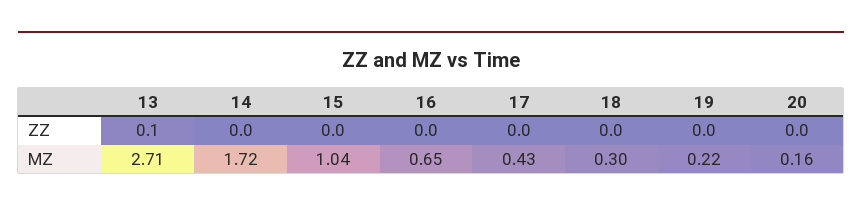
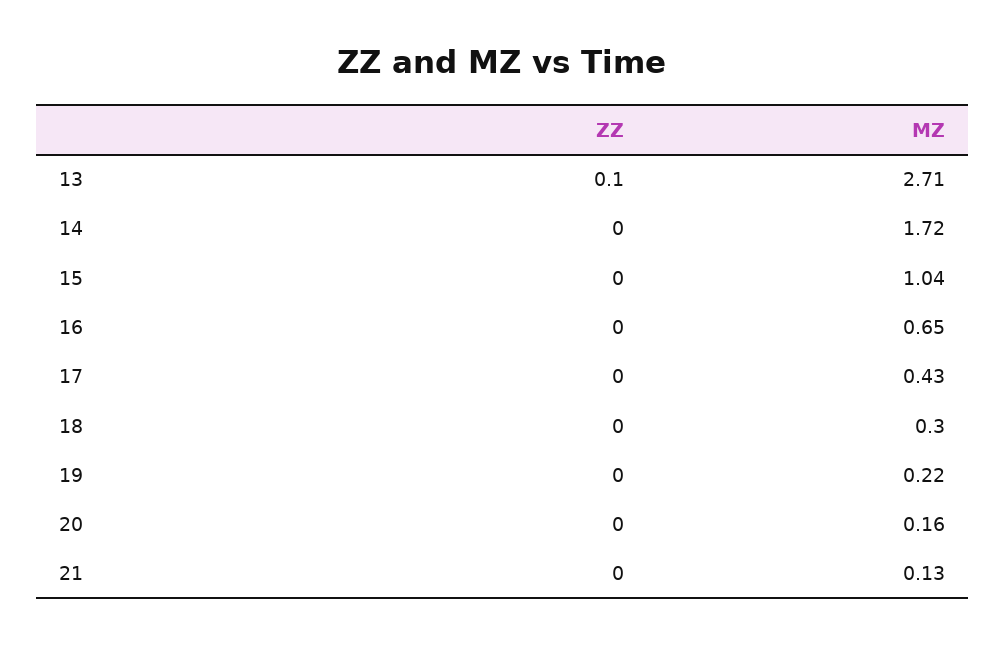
  {
    "13": {
      "ZZ": 0.1,
      "MZ": 2.71
    },
    "14": {
      "ZZ": 0,
      "MZ": 1.72
    },
    "15": {
      "ZZ": 0,
      "MZ": 1.04
    },
    "16": {
      "ZZ": 0,
      "MZ": 0.65
    },
    "17": {
      "ZZ": 0,
      "MZ": 0.43
    },
    "18": {
      "ZZ": 0,
      "MZ": 0.3
    },
    "19": {
      "ZZ": 0,
      "MZ": 0.22
    },
    "20": {
      "ZZ": 0,
      "MZ": 0.16
-   }
+   },
+   "21": {
+     "ZZ": 0,
+     "MZ": 0.13
+   }
  }

